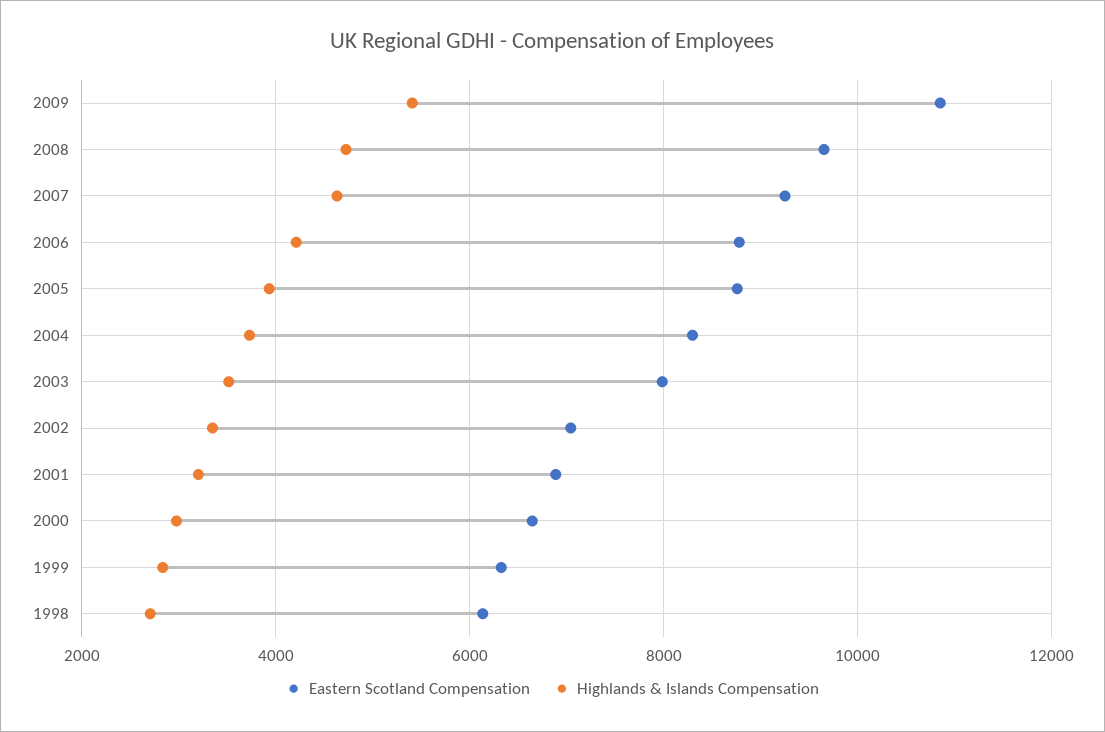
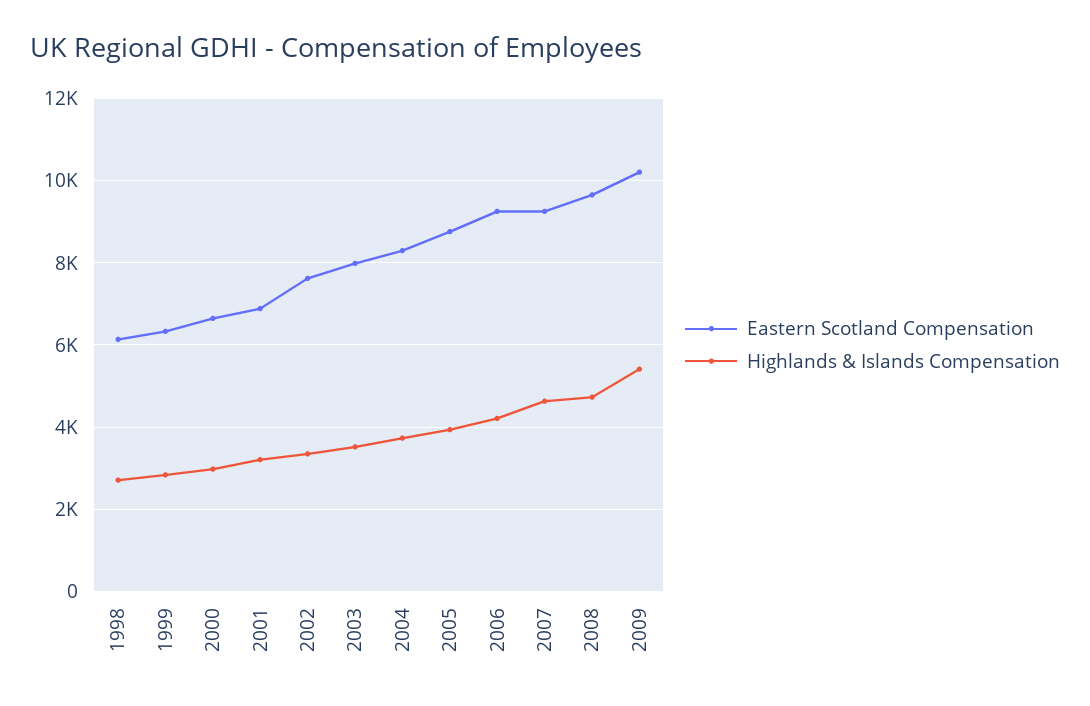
  {
    "Eastern Scotland Compensation": {
-     "2009": 10800,
+     "2009": 10200,
      "2008": 9600,
      "2007": 9200,
-     "2006": 8800,
+     "2006": 9200,
      "2005": 8800,
      "2004": 8200,
      "2003": 8000,
-     "2002": 7000,
+     "2002": 7600,
      "2001": 6800,
      "2000": 6600,
      "1999": 6400,
      "1998": 6200
    },
    "Highlands & Islands Compensation": {
      "2009": 5400,
      "2008": 4800,
      "2007": 4600,
      "2006": 4200,
      "2005": 4000,
      "2004": 3800,
      "2003": 3600,
      "2002": 3400,
      "2001": 3200,
      "2000": 3000,
      "1999": 2800,
      "1998": 2800
    }
  }

